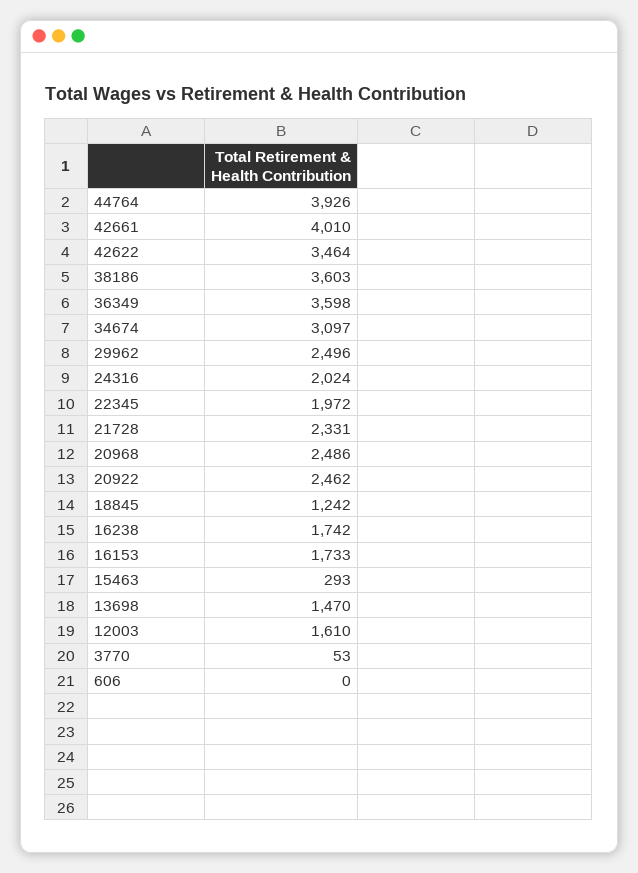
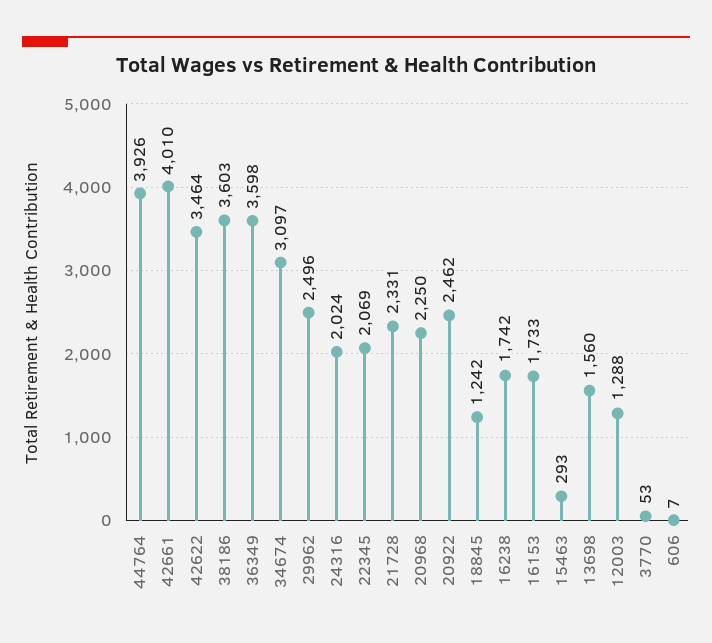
  {
    "44764": 3926,
    "42661": 4010,
    "42622": 3464,
    "38186": 3603,
    "36349": 3598,
    "34674": 3097,
    "29962": 2496,
    "24316": 2024,
-   "22345": 1972,
+   "22345": 2069,
    "21728": 2331,
-   "20968": 2486,
+   "20968": 2250,
    "20922": 2462,
    "18845": 1242,
    "16238": 1742,
    "16153": 1733,
    "15463": 293,
-   "13698": 1470,
+   "13698": 1560,
-   "12003": 1610,
+   "12003": 1288,
    "3770": 53,
-   "606": 0
+   "606": 7
  }

